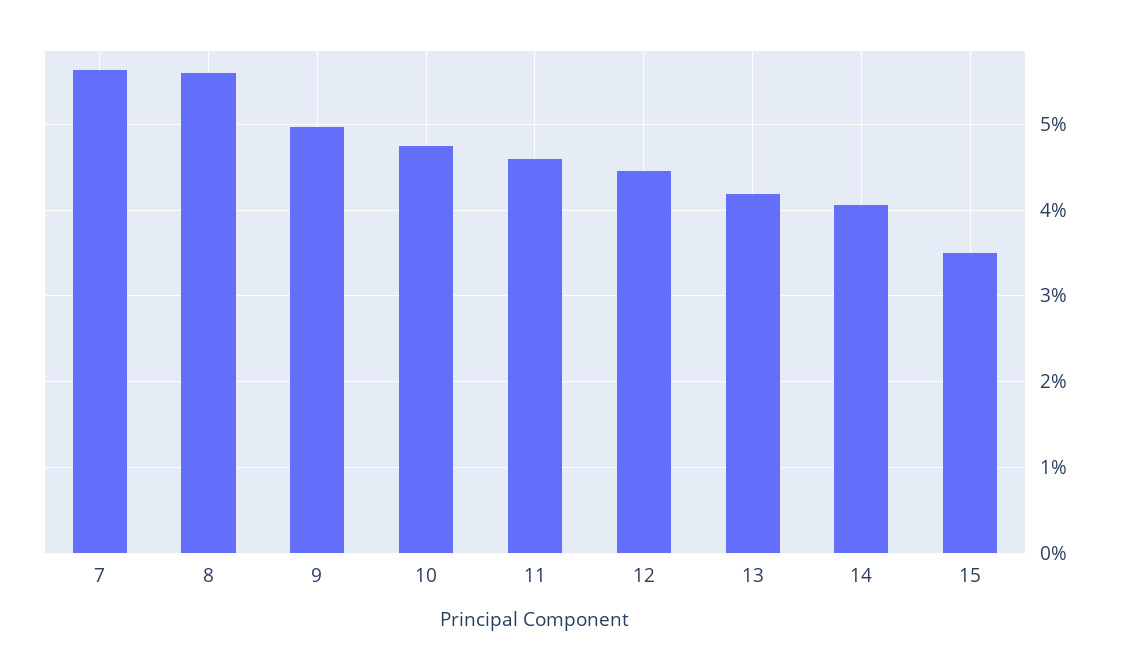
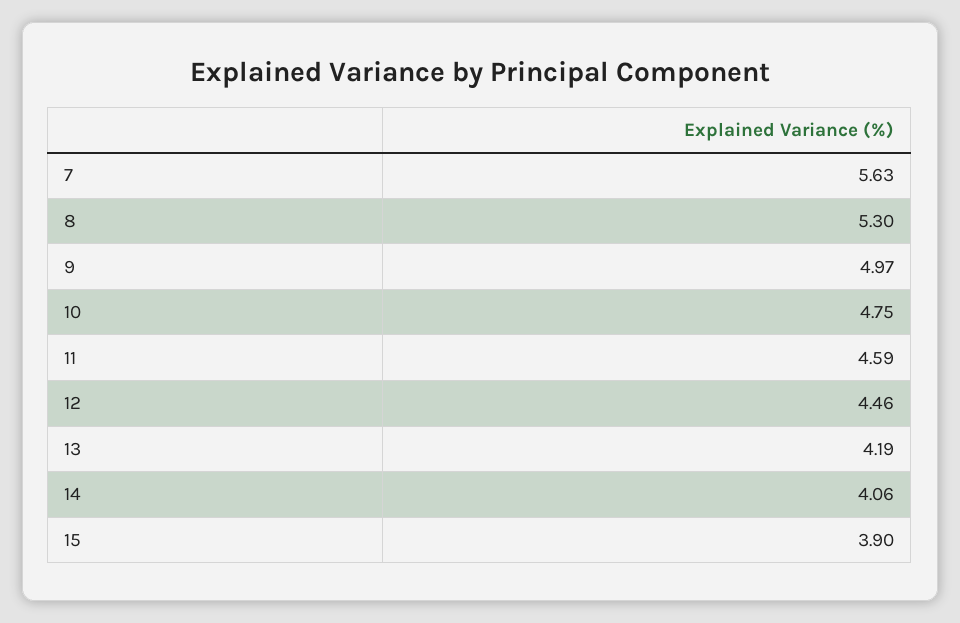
  {
    "7": 5.63,
-   "8": 5.6,
+   "8": 5.3,
    "9": 4.97,
    "10": 4.75,
    "11": 4.59,
    "12": 4.46,
    "13": 4.19,
    "14": 4.06,
-   "15": 3.5
+   "15": 3.9
  }

